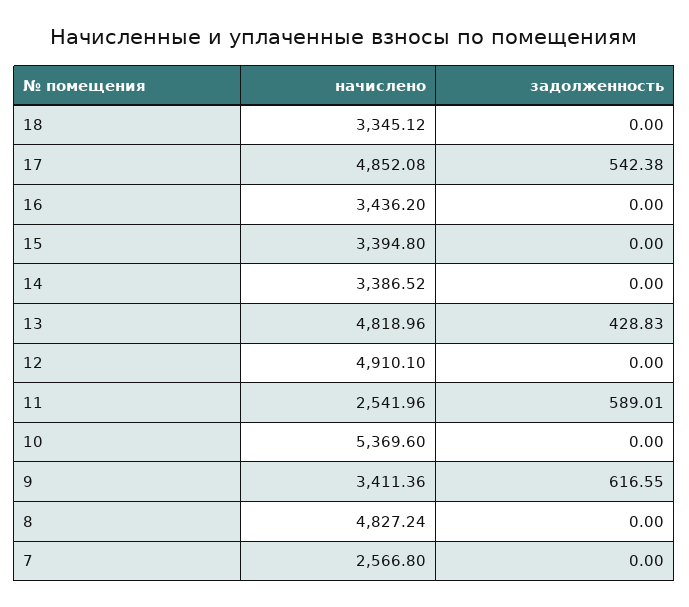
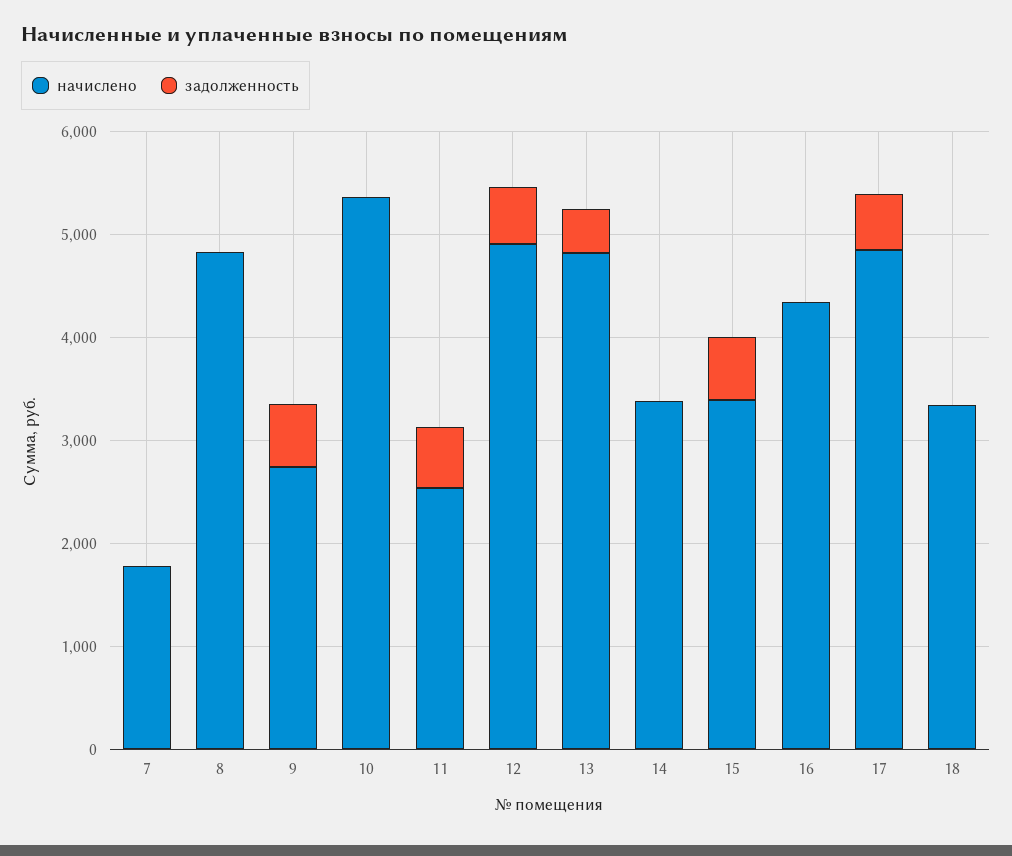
  {
    "начислено": {
      "18": 3345.12,
      "17": 4852.08,
-     "16": 3436.2,
+     "16": 4400,
      "15": 3394.8,
      "14": 3386.52,
      "13": 4818.96,
      "12": 4910.1,
      "11": 2541.96,
      "10": 5369.6,
-     "9": 3411.36,
+     "9": 2800,
      "8": 4827.24,
-     "7": 2566.8
+     "7": 1800
    },
    "задолженность": {
      "18": 0,
      "17": 542.38,
      "16": 0,
-     "15": 0,
+     "15": 600,
      "14": 0,
      "13": 428.83,
-     "12": 0,
+     "12": 600,
      "11": 589.01,
      "10": 0,
      "9": 616.55,
      "8": 0,
      "7": 0
    }
  }

